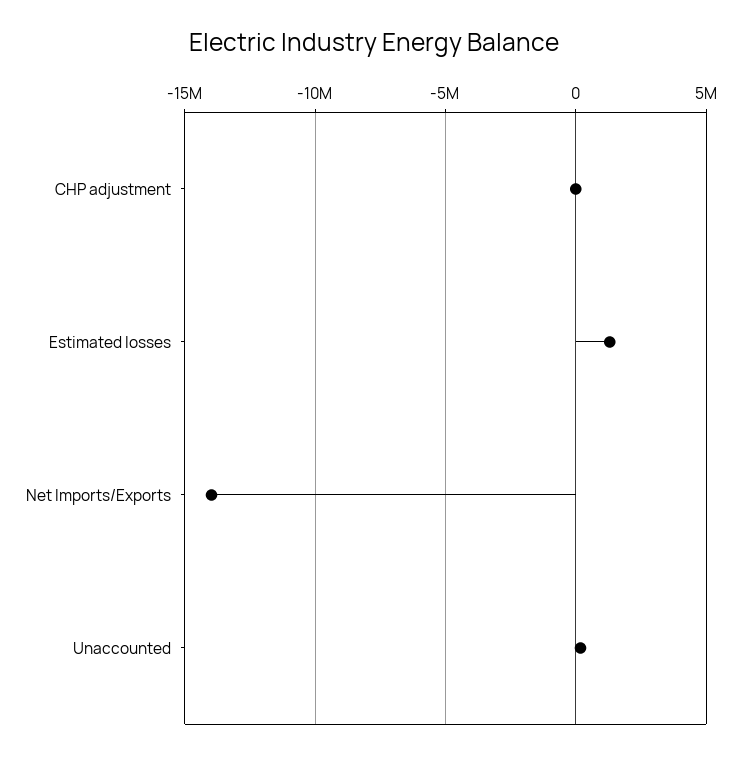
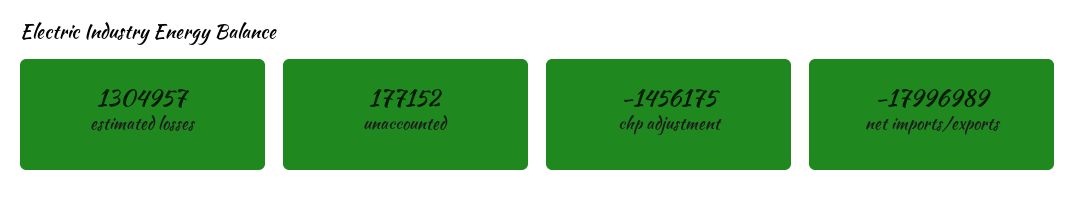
  {
-   "CHP adjustment": 0,
+   "CHP adjustment": -1456175,
    "Estimated losses": 1304957,
-   "Net Imports/Exports": -14000000,
+   "Net Imports/Exports": -17996989,
    "Unaccounted": 177152
  }

